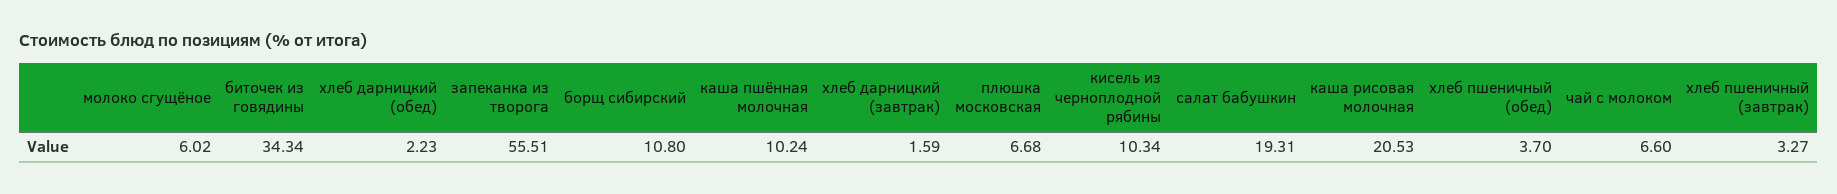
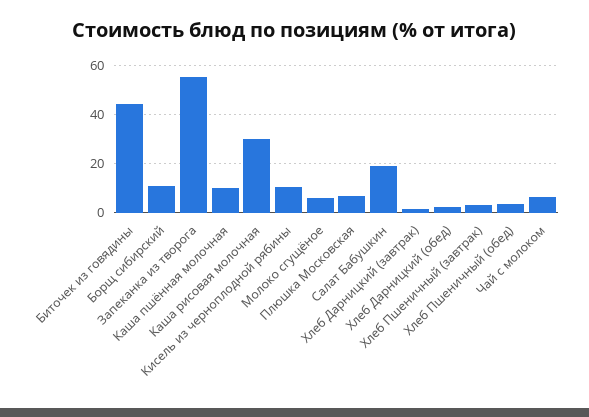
  {
    "молоко сгущёное": 6.02,
-   "биточек из говядины": 34.34,
+   "биточек из говядины": 45,
    "хлеб дарницкий (обед)": 2.23,
    "запеканка из творога": 55.51,
    "борщ сибирский": 10.8,
    "каша пшённая молочная": 10.24,
    "хлеб дарницкий (завтрак)": 1.59,
    "плюшка московская": 6.68,
    "кисель из черноплодной рябины": 10.34,
    "салат бабушкин": 19.31,
-   "каша рисовая молочная": 20.53,
+   "каша рисовая молочная": 30,
    "хлеб пшеничный (обед)": 3.7,
    "чай с молоком": 6.6,
    "хлеб пшеничный (завтрак)": 3.27
  }

